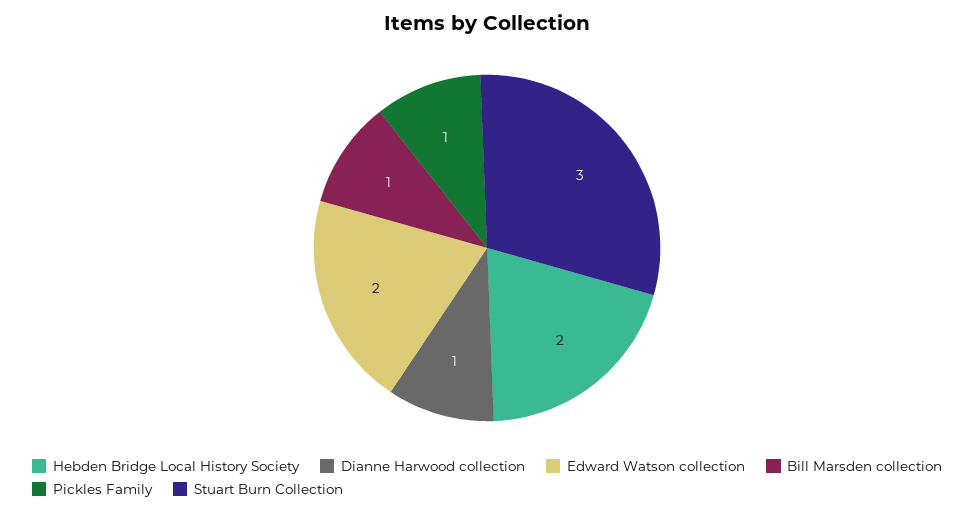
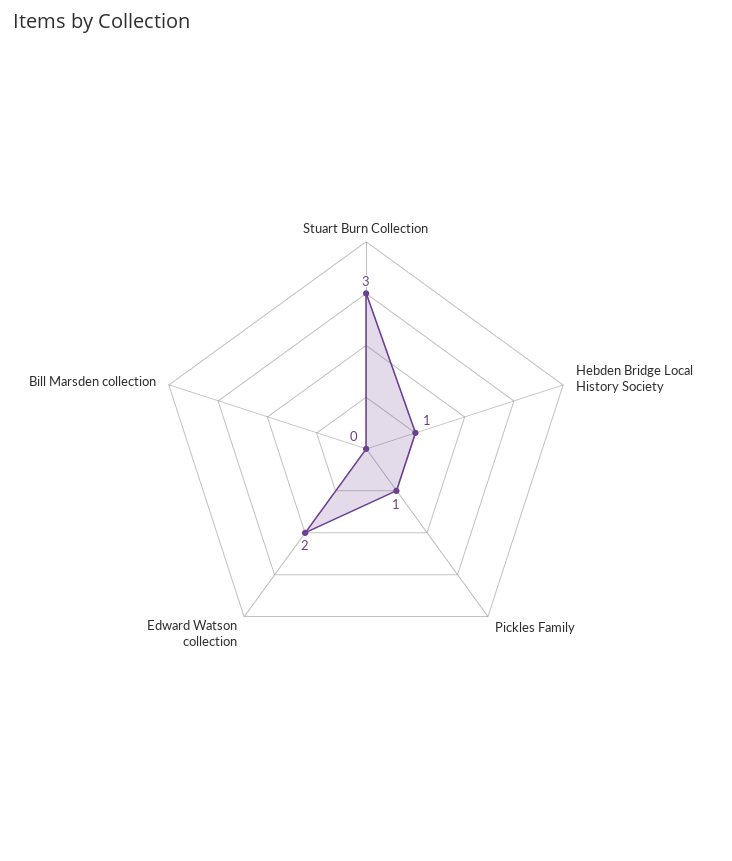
  {
-   "Hebden Bridge Local History Society": 2,
+   "Hebden Bridge Local History Society": 1,
-   "Dianne Harwood collection": 1,
    "Edward Watson collection": 2,
-   "Bill Marsden collection": 1,
+   "Bill Marsden collection": 0,
    "Pickles Family": 1,
    "Stuart Burn Collection": 3
  }

